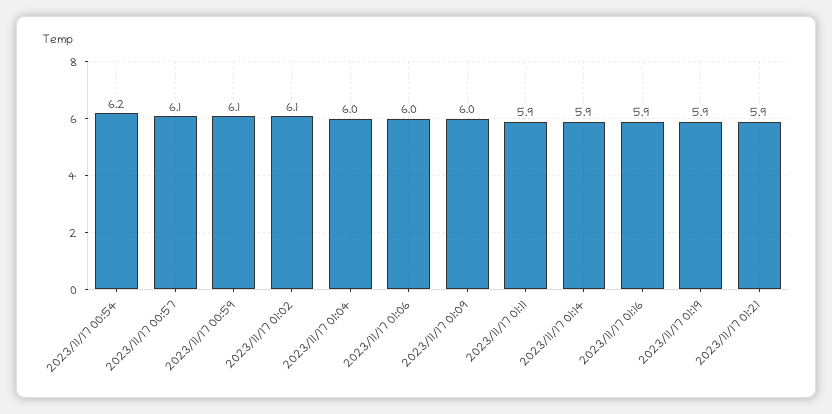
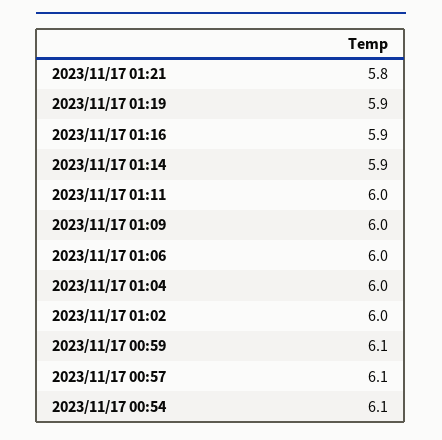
  {
-   "2023/11/17 00:54": 6.2,
+   "2023/11/17 00:54": 6.1,
    "2023/11/17 00:57": 6.1,
    "2023/11/17 00:59": 6.1,
-   "2023/11/17 01:02": 6.1,
+   "2023/11/17 01:02": 6,
    "2023/11/17 01:04": 6,
    "2023/11/17 01:06": 6,
    "2023/11/17 01:09": 6,
-   "2023/11/17 01:11": 5.9,
+   "2023/11/17 01:11": 6,
    "2023/11/17 01:14": 5.9,
    "2023/11/17 01:16": 5.9,
    "2023/11/17 01:19": 5.9,
-   "2023/11/17 01:21": 5.9
+   "2023/11/17 01:21": 5.8
  }

